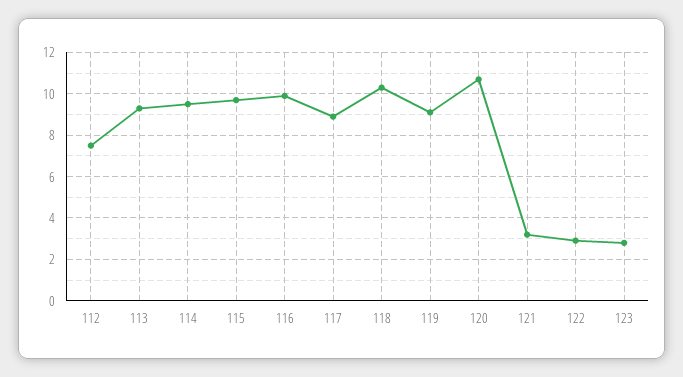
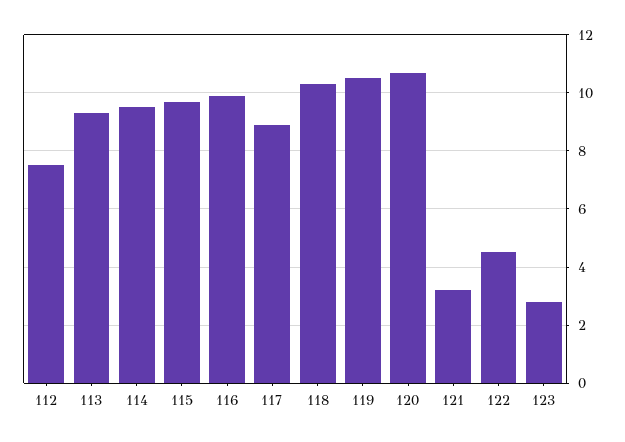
  {
    "112": 7.5,
    "113": 9.5,
    "114": 9.5,
    "115": 9.5,
    "116": 10,
    "117": 9,
    "118": 10.5,
-   "119": 9,
+   "119": 10.5,
    "120": 10.5,
    "121": 3,
-   "122": 3,
+   "122": 4.5,
    "123": 3
  }

